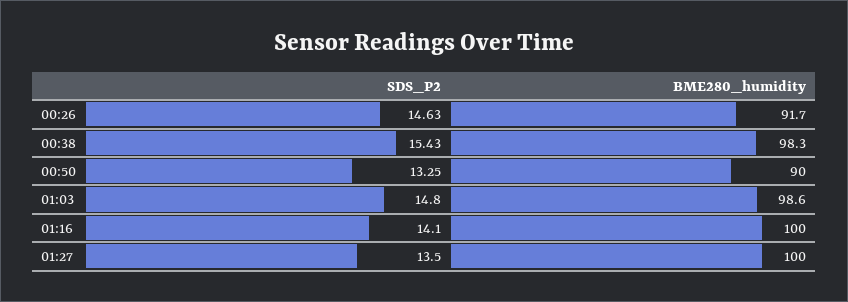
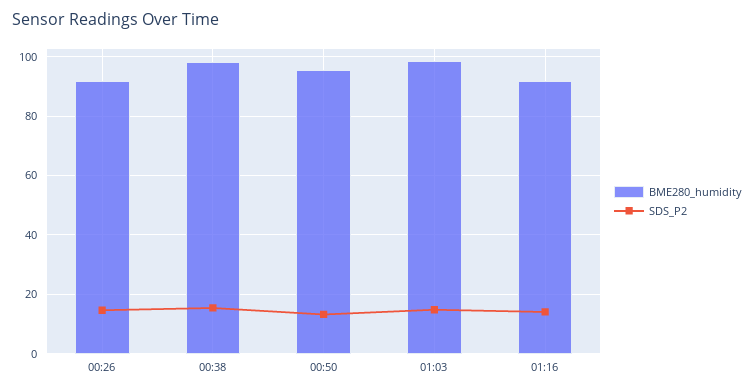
  {
    "SDS_P2": {
      "00:26": 14.63,
      "00:38": 15.43,
      "00:50": 13.25,
      "01:03": 14.8,
-     "01:16": 14.1,
+     "01:16": 14.1
-     "01:27": 13.5
    },
    "BME280_humidity": {
      "00:26": 91.7,
      "00:38": 98.3,
-     "00:50": 90,
+     "00:50": 95,
      "01:03": 98.6,
-     "01:16": 100,
+     "01:16": 92.5
-     "01:27": 100
    }
  }

